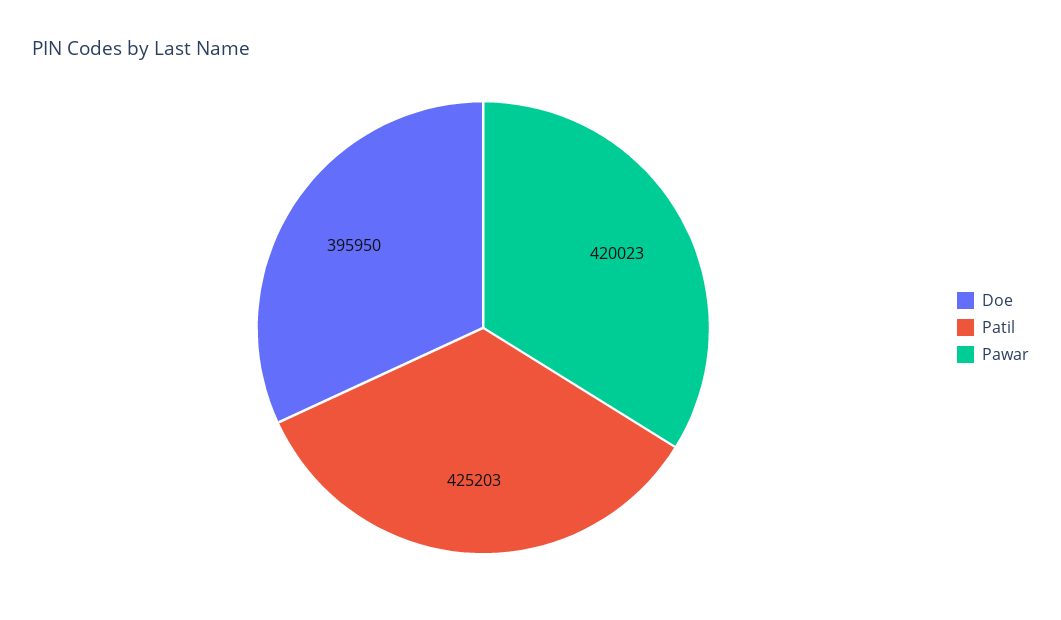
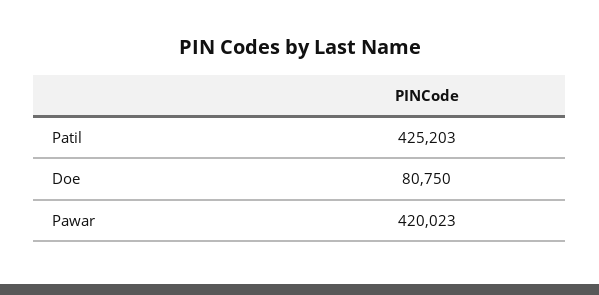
  {
-   "Doe": 395950,
+   "Doe": 80750,
    "Patil": 425203,
    "Pawar": 420023
  }

